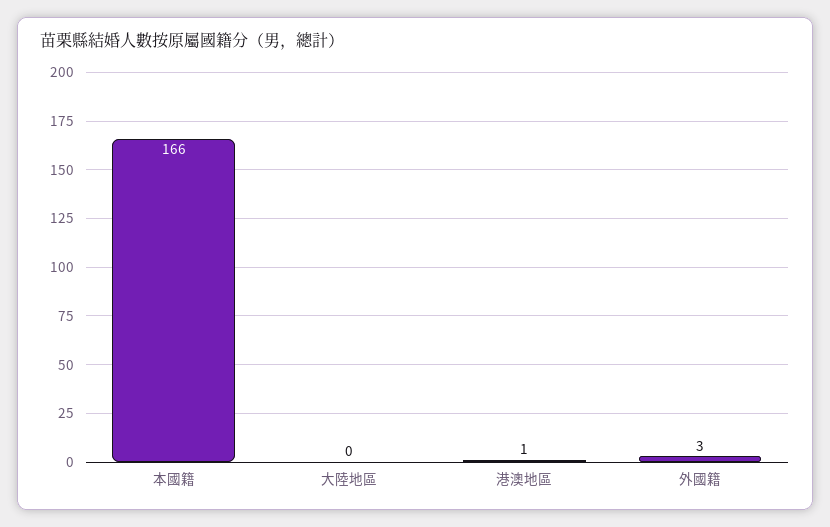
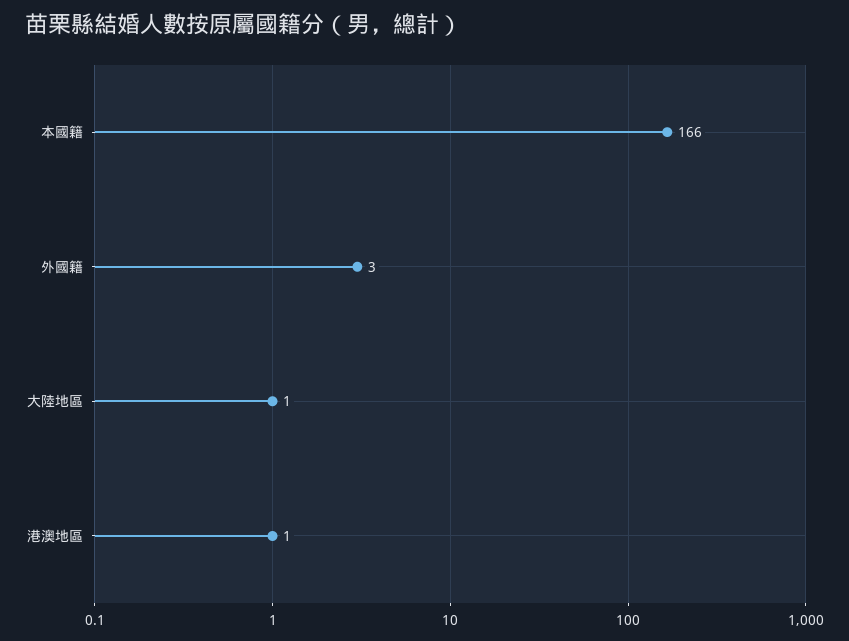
  {
    "本國籍": 166,
-   "大陸地區": 0,
+   "大陸地區": 1,
    "港澳地區": 1,
    "外國籍": 3
  }

